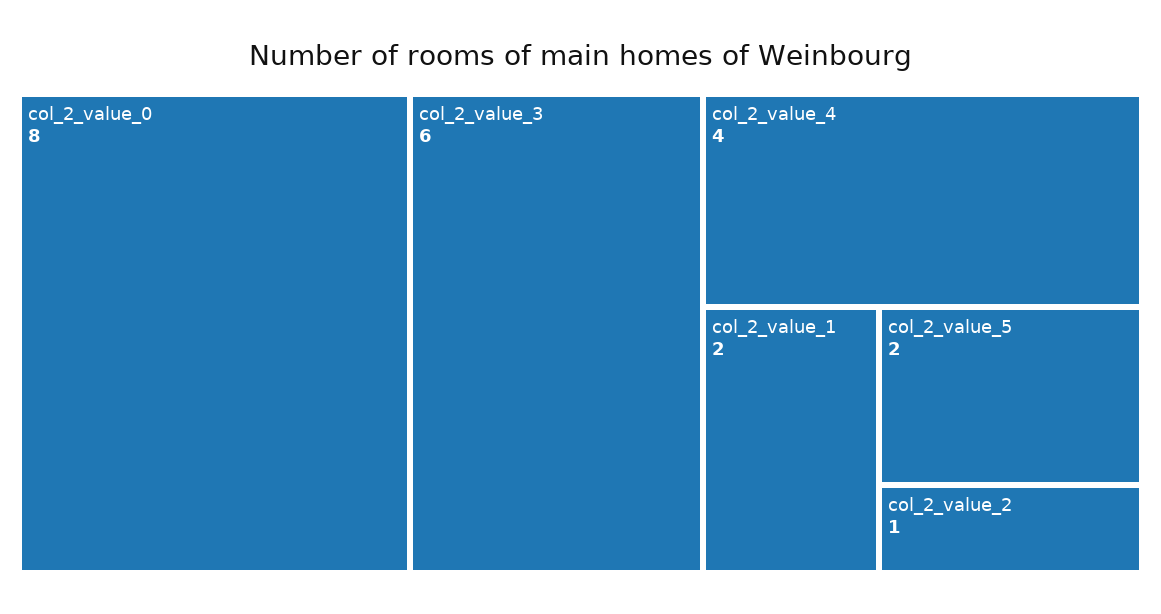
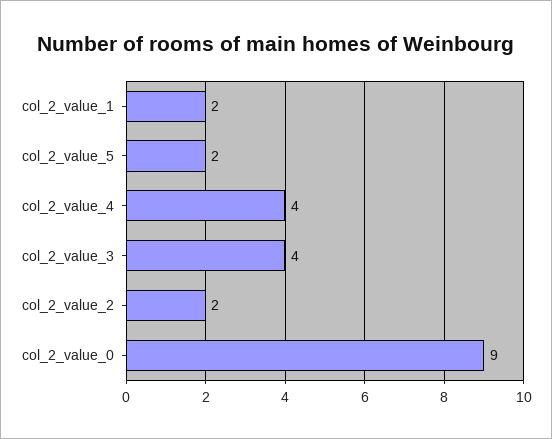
  {
-   "col_2_value_0": 8,
+   "col_2_value_0": 9,
-   "col_2_value_3": 6,
+   "col_2_value_3": 4,
    "col_2_value_4": 4,
    "col_2_value_1": 2,
    "col_2_value_5": 2,
-   "col_2_value_2": 1
+   "col_2_value_2": 2
  }

